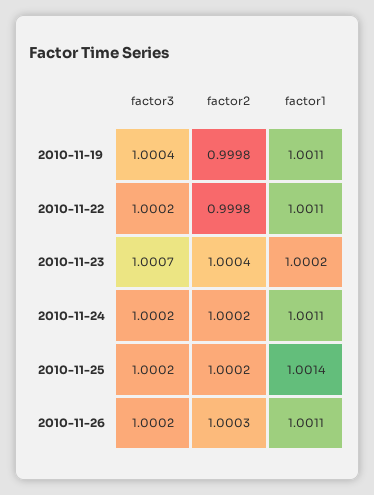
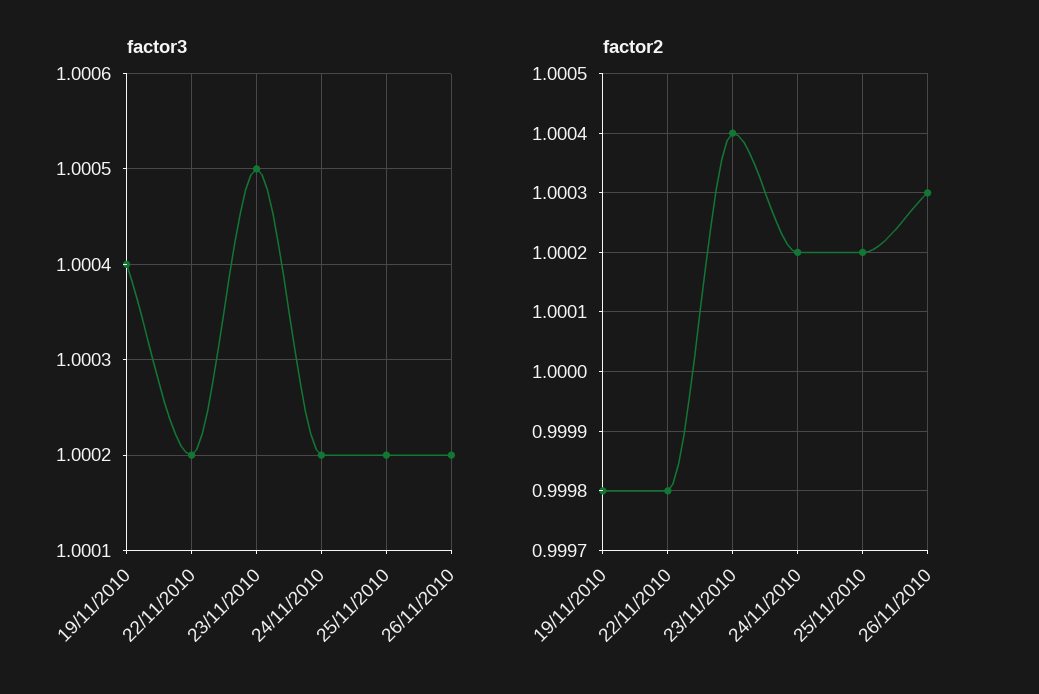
  {
    "factor3": {
      "2010-11-19": 1.0004,
      "2010-11-22": 1.0002,
-     "2010-11-23": 1.0007,
+     "2010-11-23": 1.0005,
      "2010-11-24": 1.0002,
      "2010-11-25": 1.0002,
      "2010-11-26": 1.0002
    },
    "factor2": {
      "2010-11-19": 0.9998,
      "2010-11-22": 0.9998,
      "2010-11-23": 1.0004,
      "2010-11-24": 1.0002,
      "2010-11-25": 1.0002,
      "2010-11-26": 1.0003
-   },
+   }
-   "factor1": {
-     "2010-11-19": 1.0011,
-     "2010-11-22": 1.0011,
-     "2010-11-23": 1.0002,
-     "2010-11-24": 1.0011,
-     "2010-11-25": 1.0014,
-     "2010-11-26": 1.0011
-   }
  }

